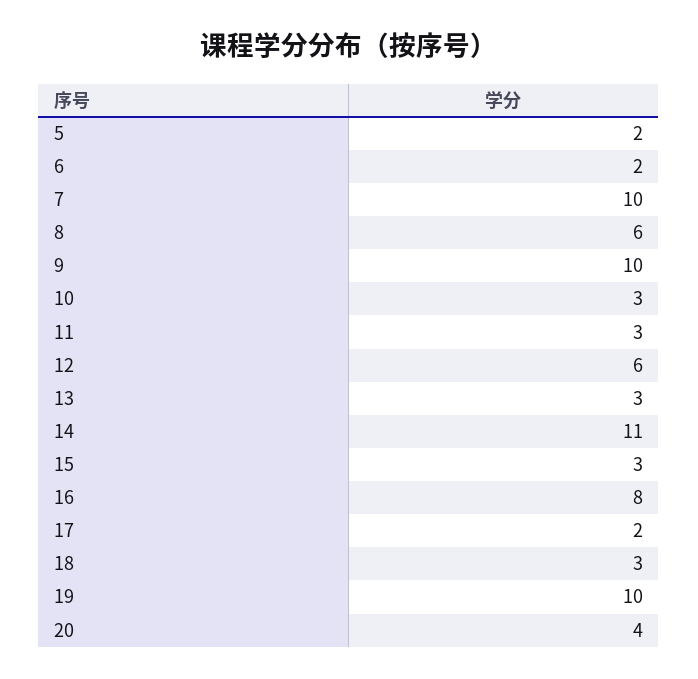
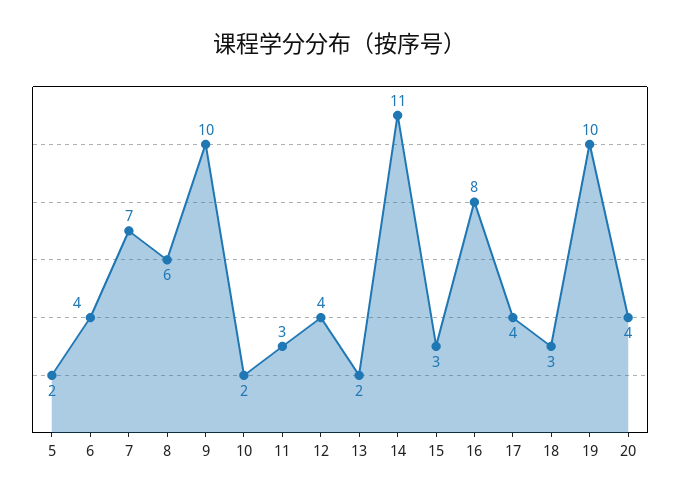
  {
    "5": 2,
-   "6": 2,
+   "6": 4,
-   "7": 10,
+   "7": 7,
    "8": 6,
    "9": 10,
-   "10": 3,
+   "10": 2,
    "11": 3,
-   "12": 6,
+   "12": 4,
-   "13": 3,
+   "13": 2,
    "14": 11,
    "15": 3,
    "16": 8,
-   "17": 2,
+   "17": 4,
    "18": 3,
    "19": 10,
    "20": 4
  }

